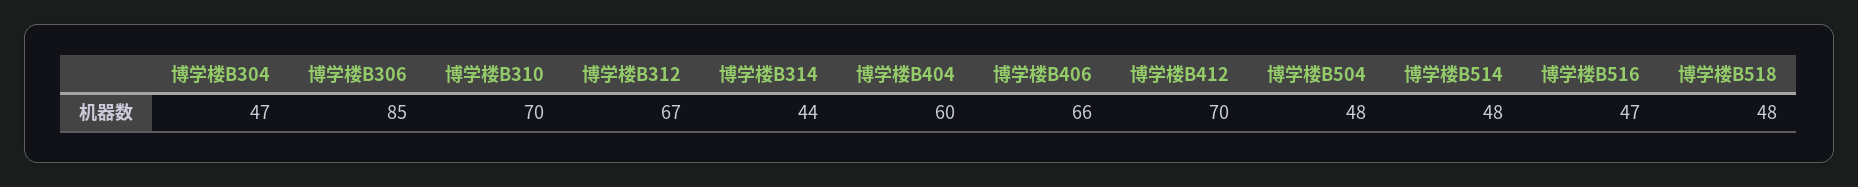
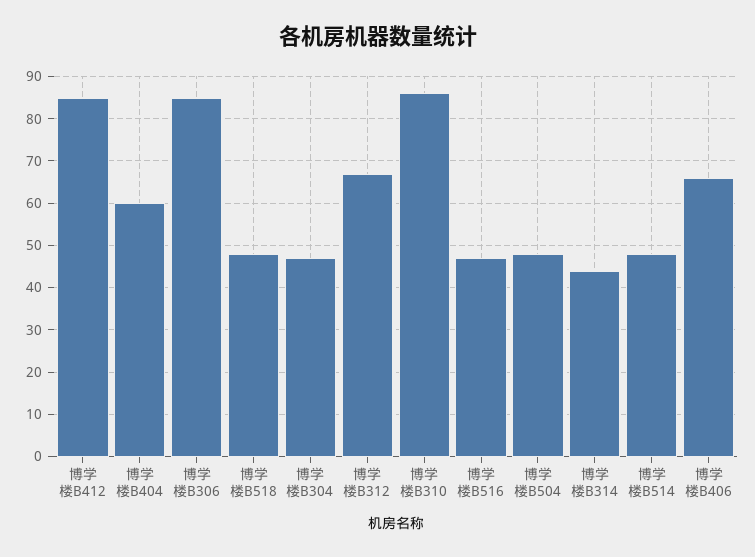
  {
    "博学楼B304": 47,
    "博学楼B306": 85,
-   "博学楼B310": 70,
+   "博学楼B310": 85,
    "博学楼B312": 67,
    "博学楼B314": 44,
    "博学楼B404": 60,
    "博学楼B406": 66,
-   "博学楼B412": 70,
+   "博学楼B412": 85,
    "博学楼B504": 48,
    "博学楼B514": 48,
    "博学楼B516": 47,
    "博学楼B518": 48
  }

